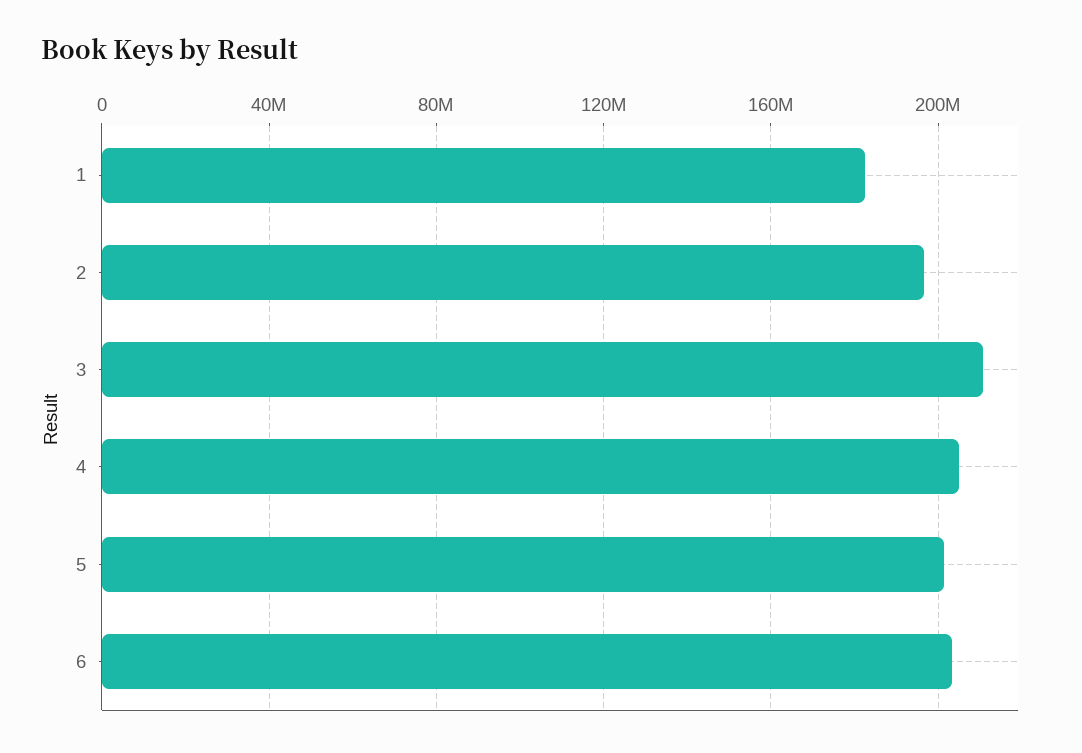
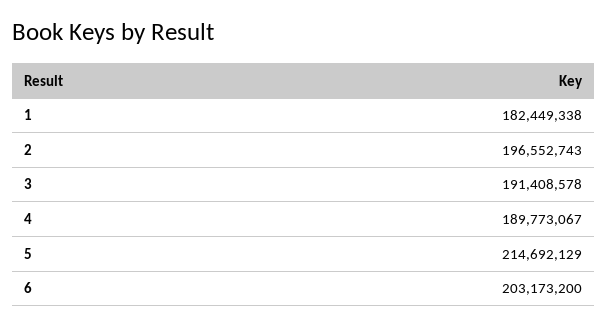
  {
    "1": 182449338,
    "2": 196552743,
-   "3": 210000000,
+   "3": 191408578,
-   "4": 205000000,
+   "4": 189773067,
-   "5": 200000000,
+   "5": 214692129,
    "6": 203173200
  }

